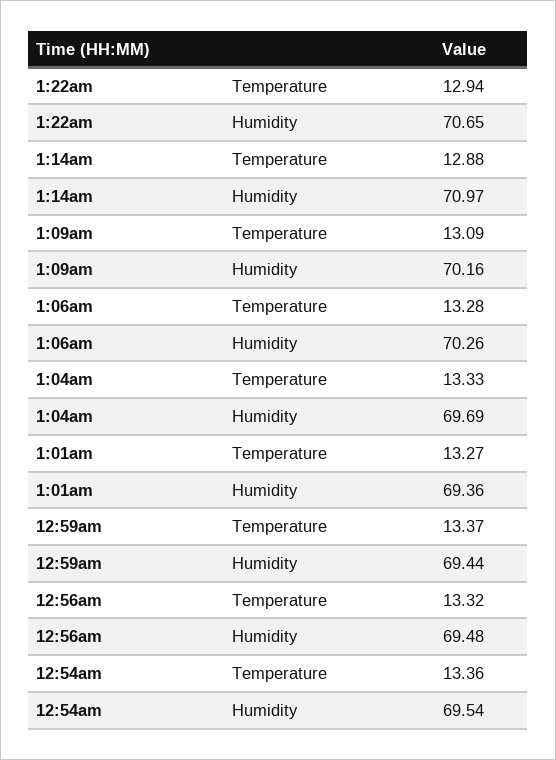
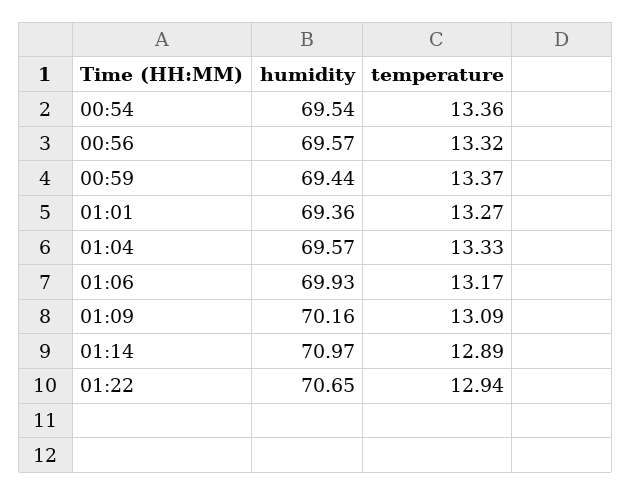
  {
    "1:22am": {
      "Temperature": 12.94,
      "Humidity": 70.65
    },
    "1:14am": {
-     "Temperature": 12.88,
+     "Temperature": 12.89,
      "Humidity": 70.97
    },
    "1:09am": {
      "Temperature": 13.09,
      "Humidity": 70.16
    },
    "1:06am": {
-     "Temperature": 13.28,
+     "Temperature": 13.17,
-     "Humidity": 70.26
+     "Humidity": 69.93
    },
    "1:04am": {
      "Temperature": 13.33,
-     "Humidity": 69.69
+     "Humidity": 69.57
    },
    "1:01am": {
      "Temperature": 13.27,
      "Humidity": 69.36
    },
    "12:59am": {
      "Temperature": 13.37,
      "Humidity": 69.44
    },
    "12:56am": {
      "Temperature": 13.32,
-     "Humidity": 69.48
+     "Humidity": 69.57
    },
    "12:54am": {
      "Temperature": 13.36,
      "Humidity": 69.54
    }
  }

